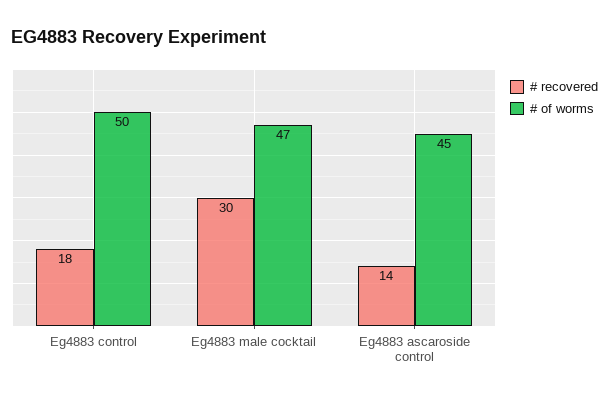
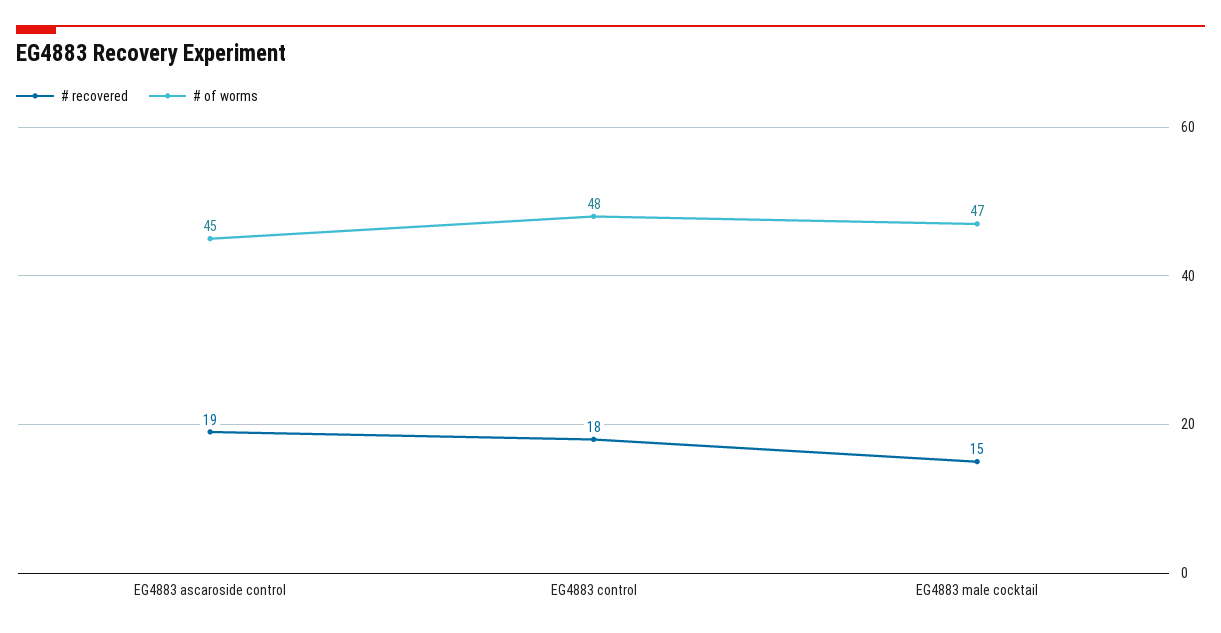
  {
    "# recovered": {
      "Eg4883 control": 18,
-     "Eg4883 male cocktail": 30,
+     "Eg4883 male cocktail": 15,
-     "Eg4883 ascaroside control": 14
+     "Eg4883 ascaroside control": 19
    },
    "# of worms": {
-     "Eg4883 control": 50,
+     "Eg4883 control": 48,
      "Eg4883 male cocktail": 47,
      "Eg4883 ascaroside control": 45
    }
  }

